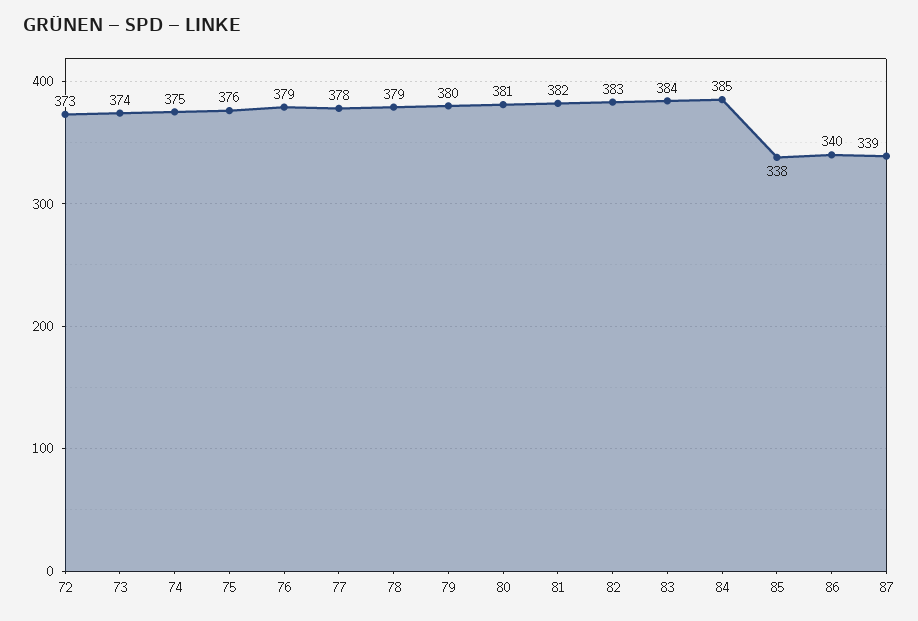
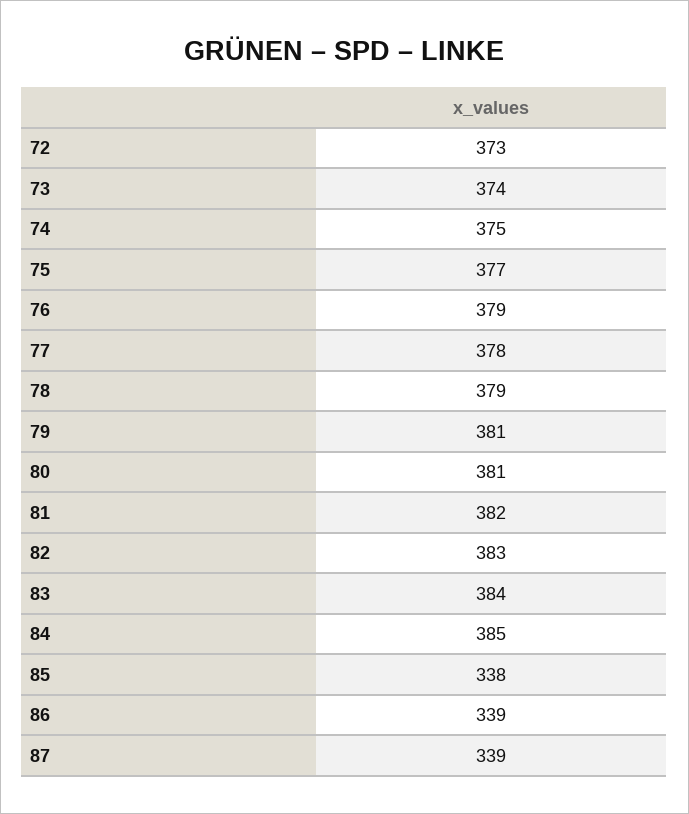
  {
    "72": 373,
    "73": 374,
    "74": 375,
-   "75": 376,
+   "75": 377,
    "76": 379,
    "77": 378,
    "78": 379,
-   "79": 380,
+   "79": 381,
    "80": 381,
    "81": 382,
    "82": 383,
    "83": 384,
    "84": 385,
    "85": 338,
-   "86": 340,
+   "86": 339,
    "87": 339
  }

